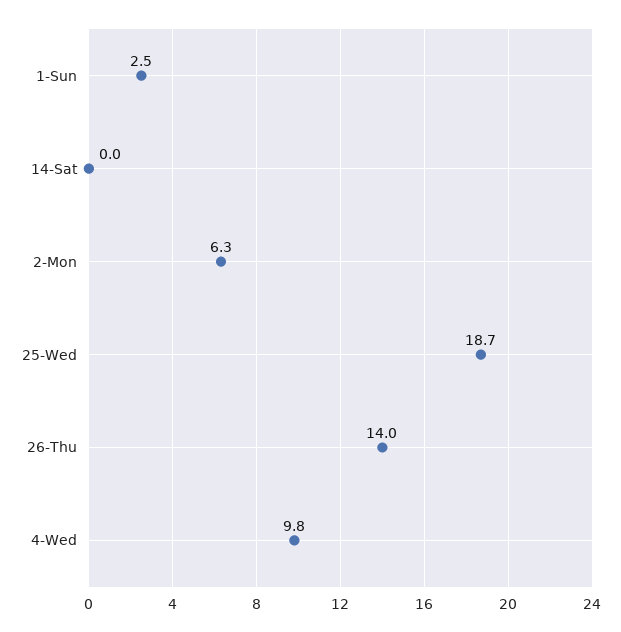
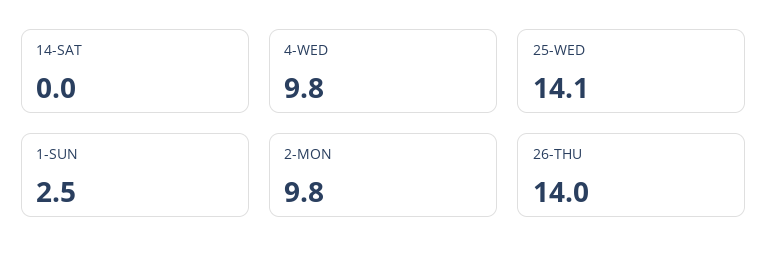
  {
    "1-Sun": 2.5,
    "14-Sat": 0,
-   "2-Mon": 6.3,
+   "2-Mon": 9.8,
-   "25-Wed": 18.7,
+   "25-Wed": 14.1,
    "26-Thu": 14,
    "4-Wed": 9.8
  }

